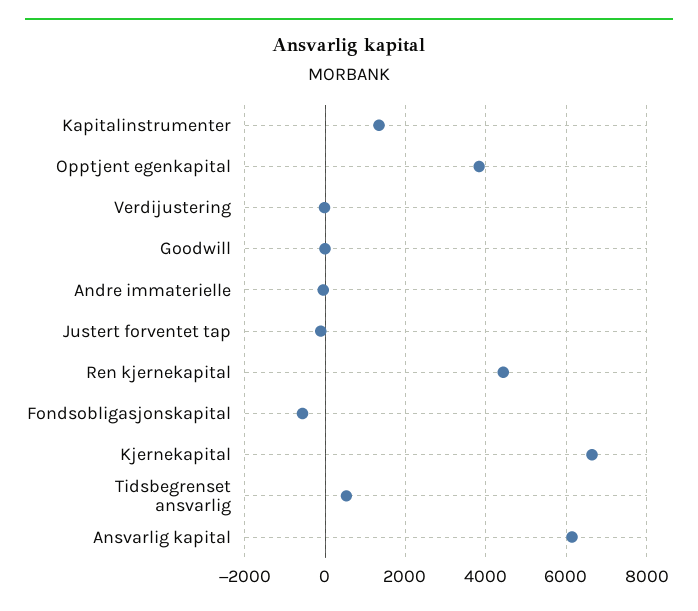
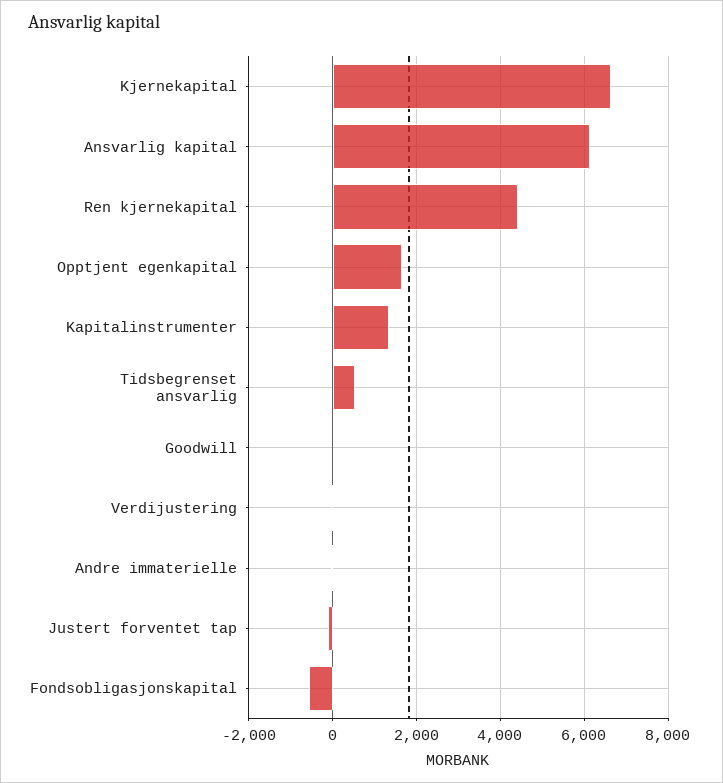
  {
    "Kapitalinstrumenter": 1400,
-   "Opptjent egenkapital": 3800,
+   "Opptjent egenkapital": 1600,
    "Verdijustering": 0,
    "Goodwill": 0,
    "Andre immaterielle": 0,
    "Justert forventet tap": -200,
    "Ren kjernekapital": 4400,
    "Fondsobligasjonskapital": -600,
    "Kjernekapital": 6600,
    "Tidsbegrenset ansvarlig": 600,
    "Ansvarlig kapital": 6200
  }

